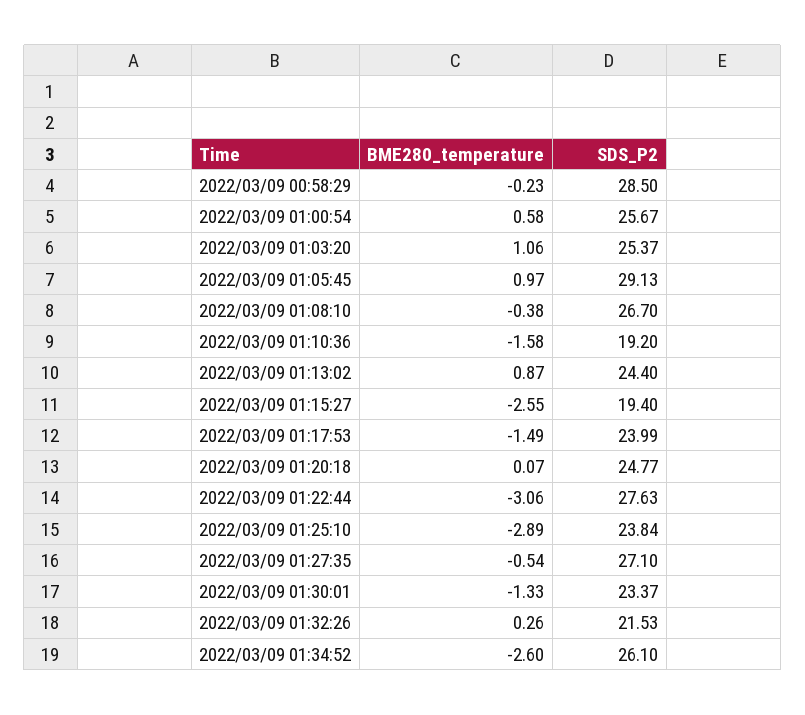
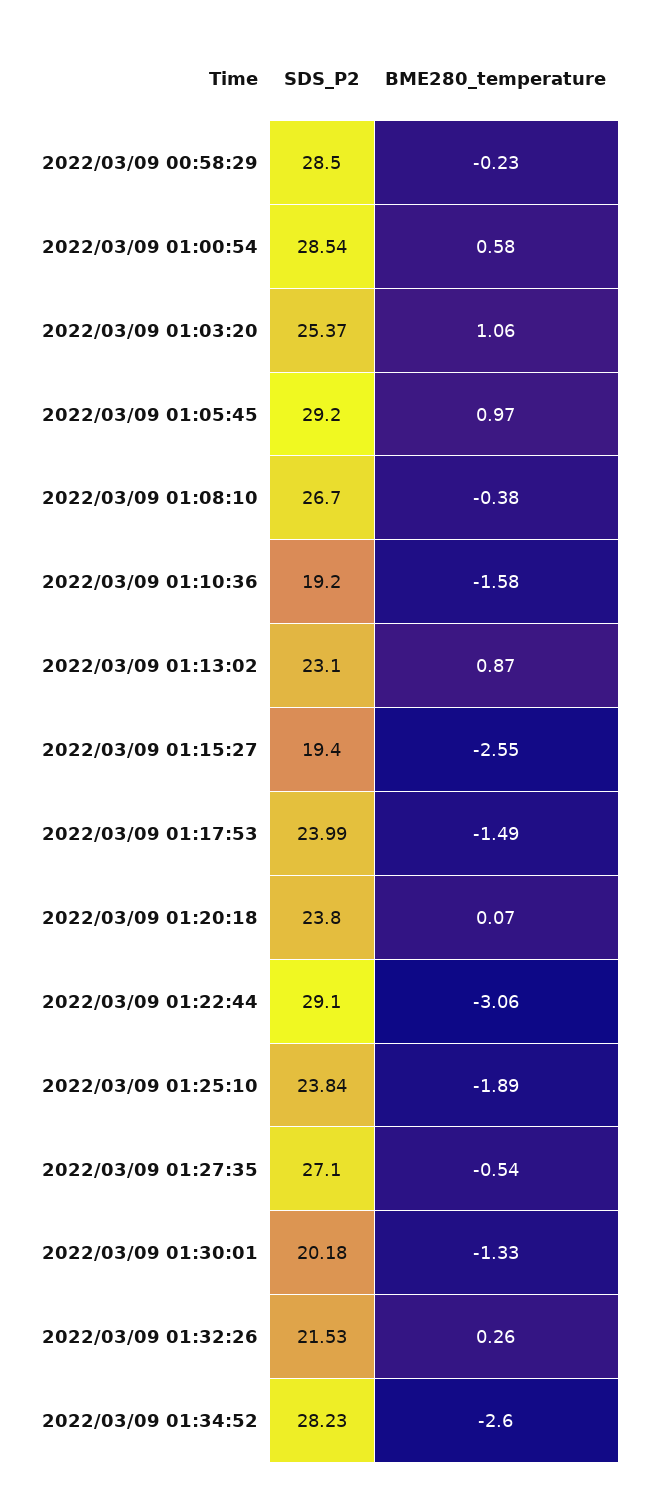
  {
    "BME280_temperature": {
      "2022/03/09 00:58:29": -0.23,
      "2022/03/09 01:00:54": 0.58,
      "2022/03/09 01:03:20": 1.06,
      "2022/03/09 01:05:45": 0.97,
      "2022/03/09 01:08:10": -0.38,
      "2022/03/09 01:10:36": -1.58,
      "2022/03/09 01:13:02": 0.87,
      "2022/03/09 01:15:27": -2.55,
      "2022/03/09 01:17:53": -1.49,
      "2022/03/09 01:20:18": 0.07,
      "2022/03/09 01:22:44": -3.06,
-     "2022/03/09 01:25:10": -2.89,
+     "2022/03/09 01:25:10": -1.89,
      "2022/03/09 01:27:35": -0.54,
      "2022/03/09 01:30:01": -1.33,
      "2022/03/09 01:32:26": 0.26,
      "2022/03/09 01:34:52": -2.6
    },
    "SDS_P2": {
      "2022/03/09 00:58:29": 28.5,
-     "2022/03/09 01:00:54": 25.67,
+     "2022/03/09 01:00:54": 28.54,
      "2022/03/09 01:03:20": 25.37,
-     "2022/03/09 01:05:45": 29.13,
+     "2022/03/09 01:05:45": 29.2,
      "2022/03/09 01:08:10": 26.7,
      "2022/03/09 01:10:36": 19.2,
-     "2022/03/09 01:13:02": 24.4,
+     "2022/03/09 01:13:02": 23.1,
      "2022/03/09 01:15:27": 19.4,
      "2022/03/09 01:17:53": 23.99,
-     "2022/03/09 01:20:18": 24.77,
+     "2022/03/09 01:20:18": 23.8,
-     "2022/03/09 01:22:44": 27.63,
+     "2022/03/09 01:22:44": 29.1,
      "2022/03/09 01:25:10": 23.84,
      "2022/03/09 01:27:35": 27.1,
-     "2022/03/09 01:30:01": 23.37,
+     "2022/03/09 01:30:01": 20.18,
      "2022/03/09 01:32:26": 21.53,
-     "2022/03/09 01:34:52": 26.1
+     "2022/03/09 01:34:52": 28.23
    }
  }

